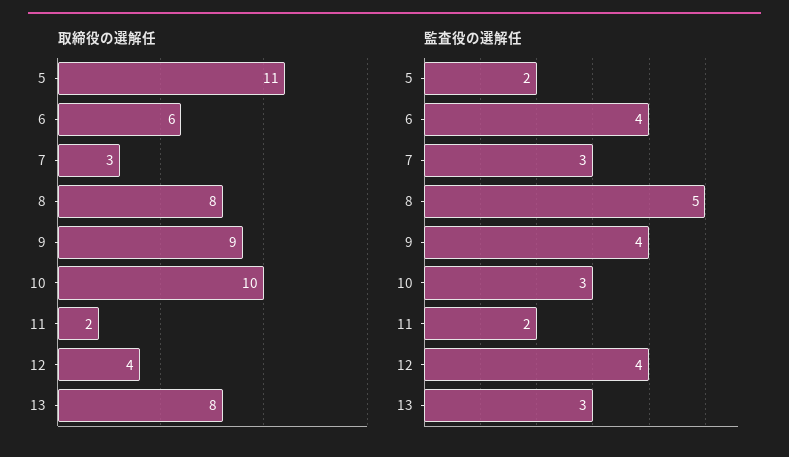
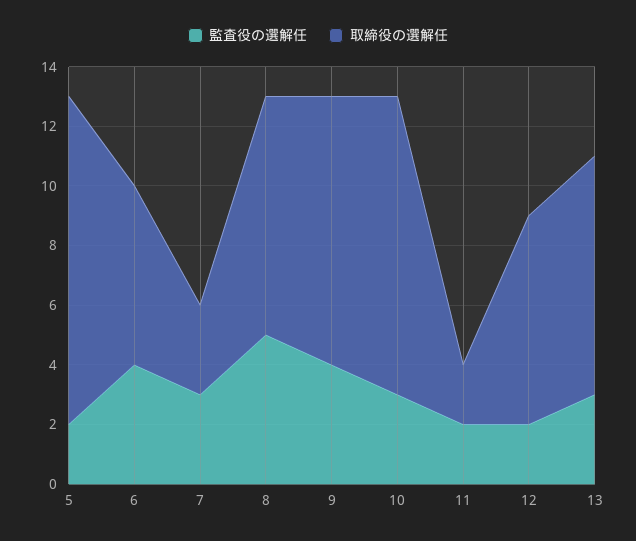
  {
    "取締役の選解任": {
      "5": 11,
      "6": 6,
      "7": 3,
      "8": 8,
      "9": 9,
      "10": 10,
      "11": 2,
-     "12": 4,
+     "12": 7,
      "13": 8
    },
    "監査役の選解任": {
      "5": 2,
      "6": 4,
      "7": 3,
      "8": 5,
      "9": 4,
      "10": 3,
      "11": 2,
-     "12": 4,
+     "12": 2,
      "13": 3
    }
  }

